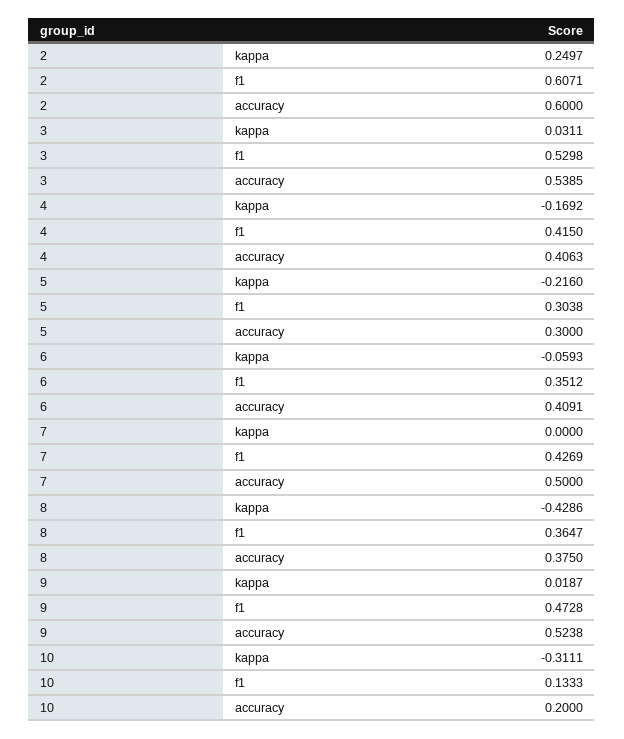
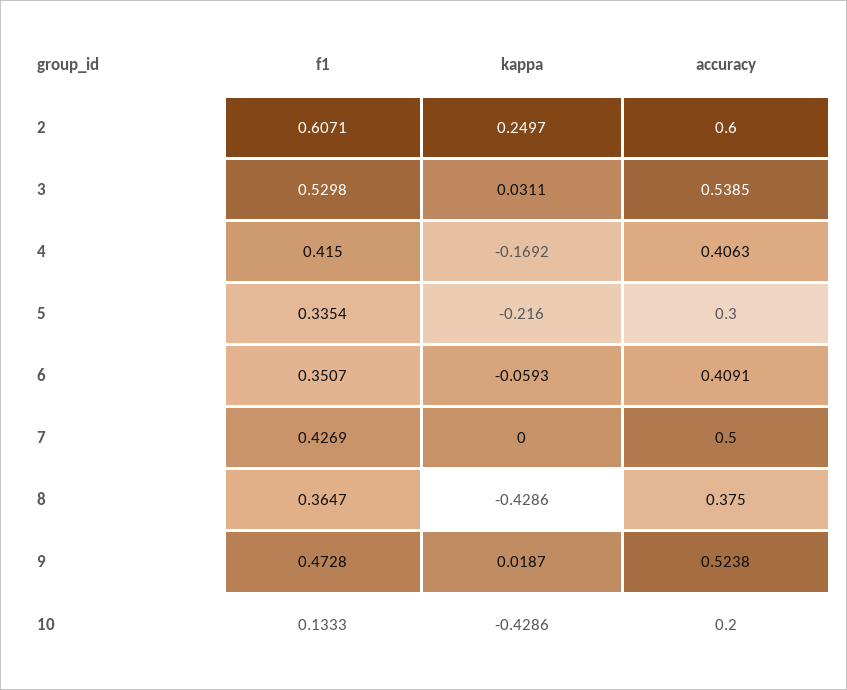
  {
    "2": {
      "kappa": 0.2497,
      "f1": 0.6071,
      "accuracy": 0.6
    },
    "3": {
      "kappa": 0.0311,
      "f1": 0.5298,
      "accuracy": 0.5385
    },
    "4": {
      "kappa": -0.1692,
      "f1": 0.415,
      "accuracy": 0.4063
    },
    "5": {
      "kappa": -0.216,
-     "f1": 0.3038,
+     "f1": 0.3354,
      "accuracy": 0.3
    },
    "6": {
      "kappa": -0.0593,
-     "f1": 0.3512,
+     "f1": 0.3507,
      "accuracy": 0.4091
    },
    "7": {
      "kappa": 0,
      "f1": 0.4269,
      "accuracy": 0.5
    },
    "8": {
      "kappa": -0.4286,
      "f1": 0.3647,
      "accuracy": 0.375
    },
    "9": {
      "kappa": 0.0187,
      "f1": 0.4728,
      "accuracy": 0.5238
    },
    "10": {
-     "kappa": -0.3111,
+     "kappa": -0.4286,
      "f1": 0.1333,
      "accuracy": 0.2
    }
  }

